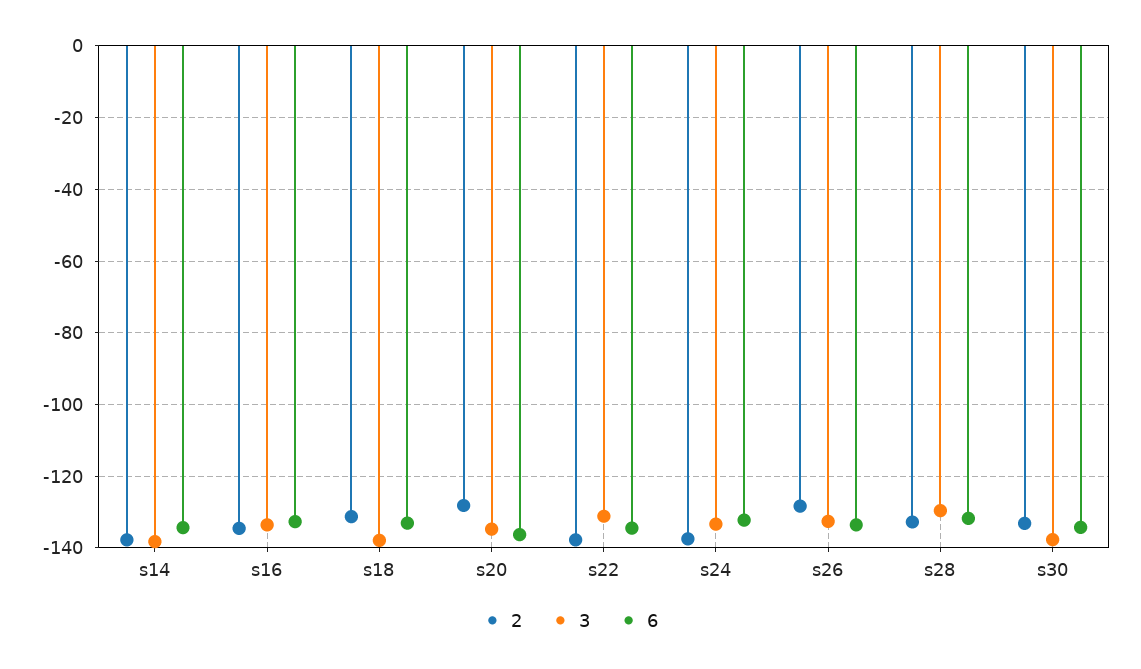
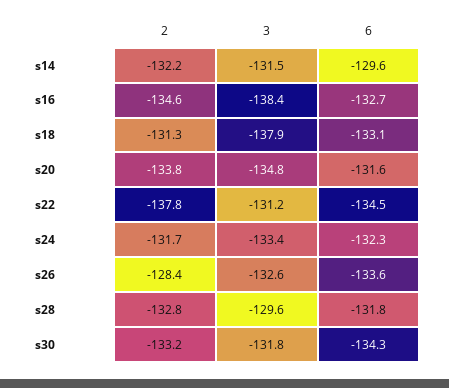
  {
    "2": {
-     "s14": -138,
+     "s14": -132.2,
      "s16": -134.6,
      "s18": -131.3,
-     "s20": -128,
+     "s20": -133.8,
      "s22": -137.8,
-     "s24": -138,
+     "s24": -131.7,
      "s26": -128.4,
      "s28": -132.8,
      "s30": -133.2
    },
    "3": {
-     "s14": -138,
+     "s14": -131.5,
-     "s16": -134,
+     "s16": -138.4,
      "s18": -137.9,
      "s20": -134.8,
      "s22": -131.2,
      "s24": -133.4,
      "s26": -132.6,
      "s28": -129.6,
-     "s30": -138
+     "s30": -131.8
    },
    "6": {
-     "s14": -134,
+     "s14": -129.6,
      "s16": -132.7,
      "s18": -133.1,
-     "s20": -136,
+     "s20": -131.6,
      "s22": -134.5,
      "s24": -132.3,
      "s26": -133.6,
      "s28": -131.8,
      "s30": -134.3
    }
  }

